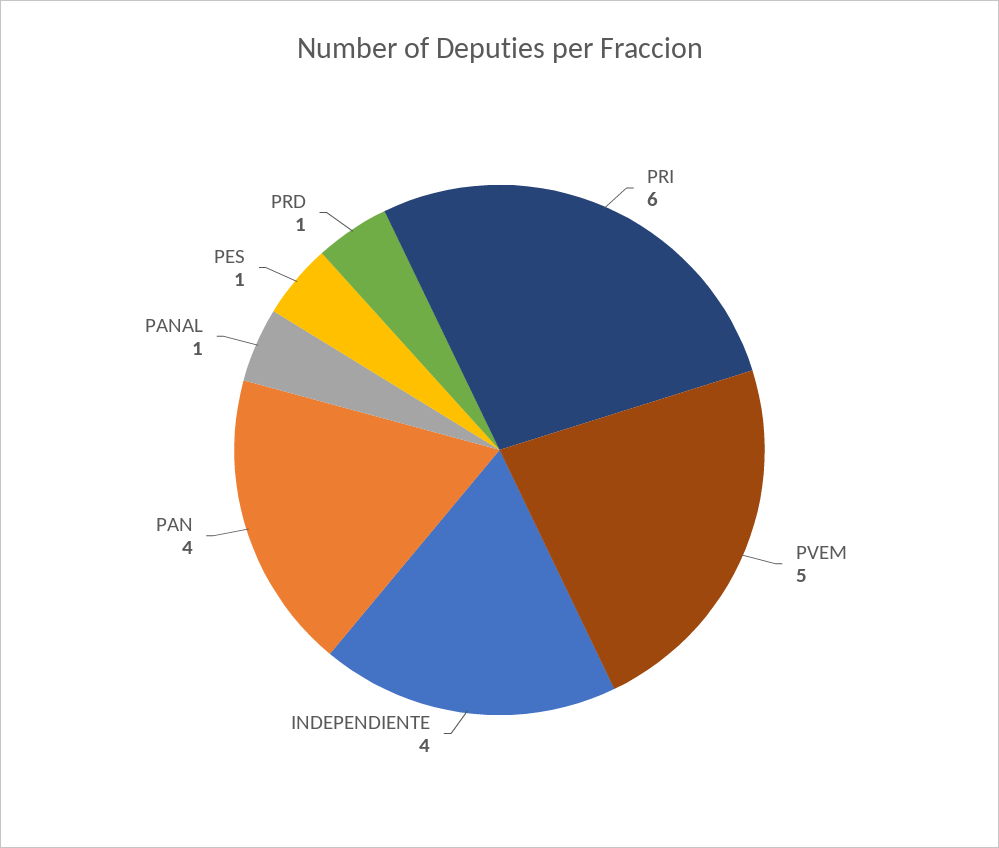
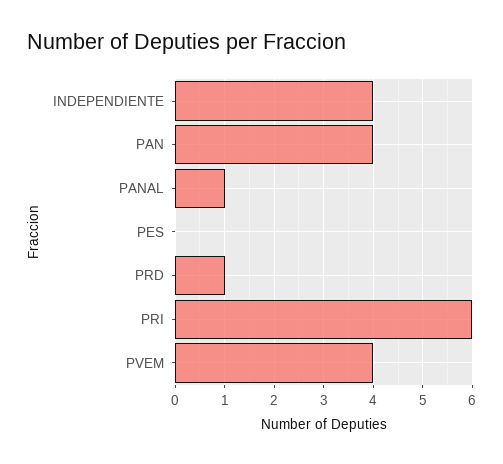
  {
    "PRI": 6,
-   "PVEM": 5,
+   "PVEM": 4,
    "INDEPENDIENTE": 4,
    "PAN": 4,
    "PANAL": 1,
-   "PES": 1,
+   "PES": 0,
    "PRD": 1
  }

